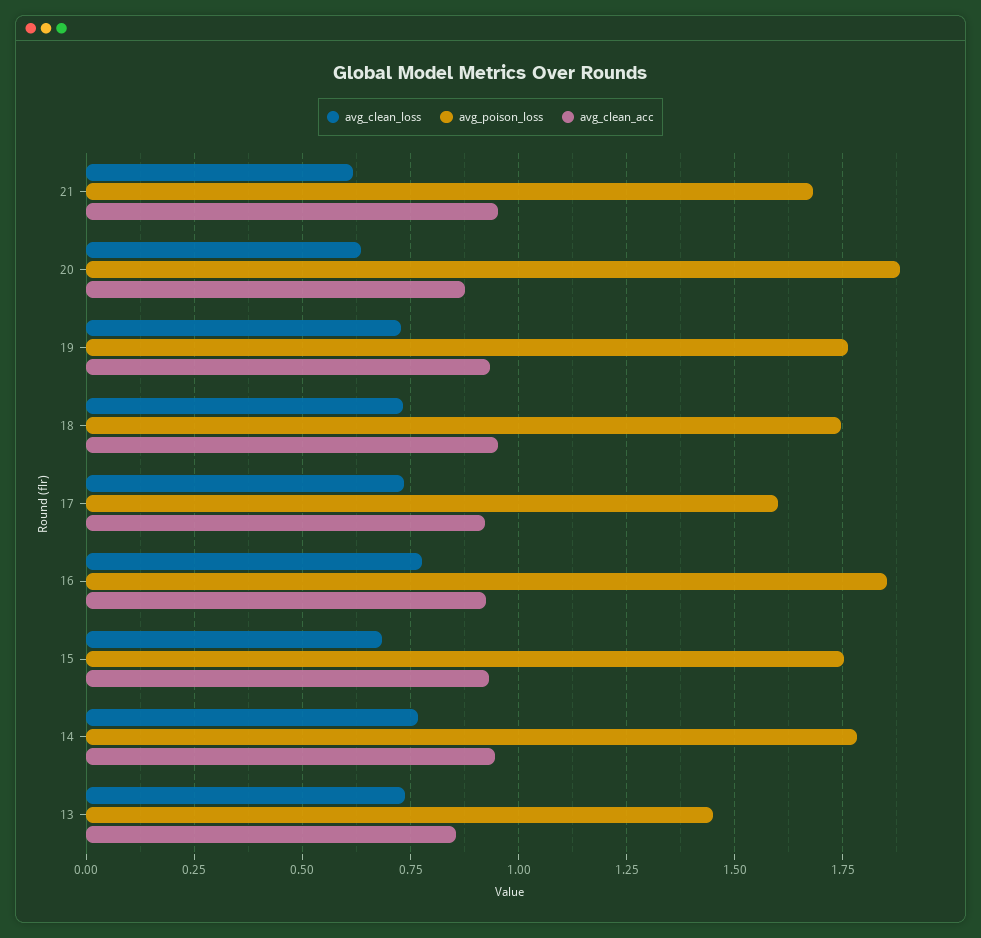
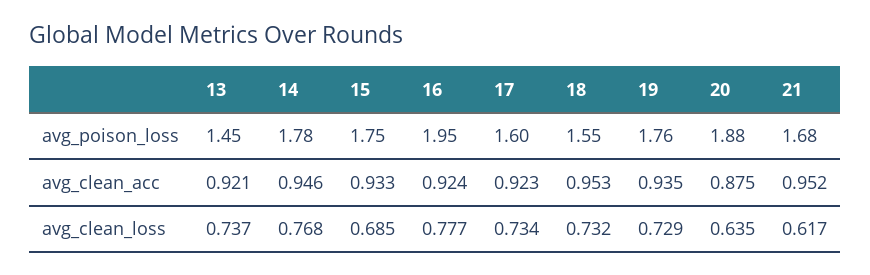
  {
    "avg_clean_loss": {
      "21": 0.617,
      "20": 0.635,
      "19": 0.729,
      "18": 0.732,
      "17": 0.734,
      "16": 0.777,
      "15": 0.685,
      "14": 0.768,
      "13": 0.737
    },
    "avg_poison_loss": {
      "21": 1.68,
      "20": 1.88,
      "19": 1.76,
-     "18": 1.75,
+     "18": 1.55,
      "17": 1.6,
-     "16": 1.85,
+     "16": 1.95,
      "15": 1.75,
      "14": 1.78,
      "13": 1.45
    },
    "avg_clean_acc": {
      "21": 0.952,
      "20": 0.875,
      "19": 0.935,
      "18": 0.953,
      "17": 0.923,
      "16": 0.924,
      "15": 0.933,
      "14": 0.946,
-     "13": 0.85
+     "13": 0.921
    }
  }

